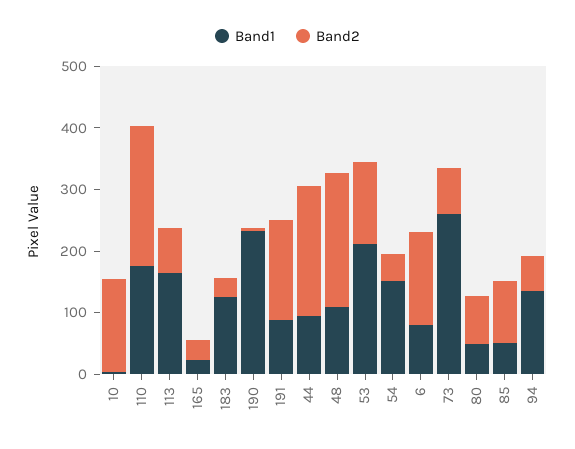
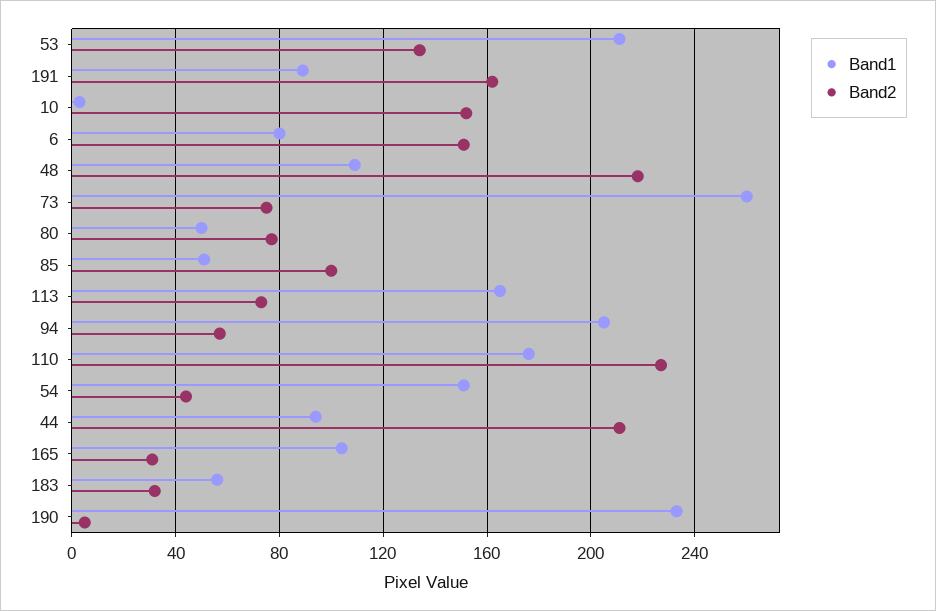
  {
    "Band1": {
      "10": 5,
      "110": 175,
      "113": 165,
-     "165": 20,
+     "165": 105,
-     "183": 120,
+     "183": 55,
      "190": 235,
      "191": 90,
      "44": 95,
      "48": 110,
      "53": 210,
      "54": 150,
      "6": 80,
      "73": 260,
      "80": 50,
      "85": 50,
-     "94": 140
+     "94": 205
    },
    "Band2": {
      "10": 150,
      "110": 225,
      "113": 75,
      "165": 30,
      "183": 30,
      "190": 5,
      "191": 160,
      "44": 210,
      "48": 220,
      "53": 135,
      "54": 45,
      "6": 150,
      "73": 75,
      "80": 75,
      "85": 100,
      "94": 55
    }
  }

